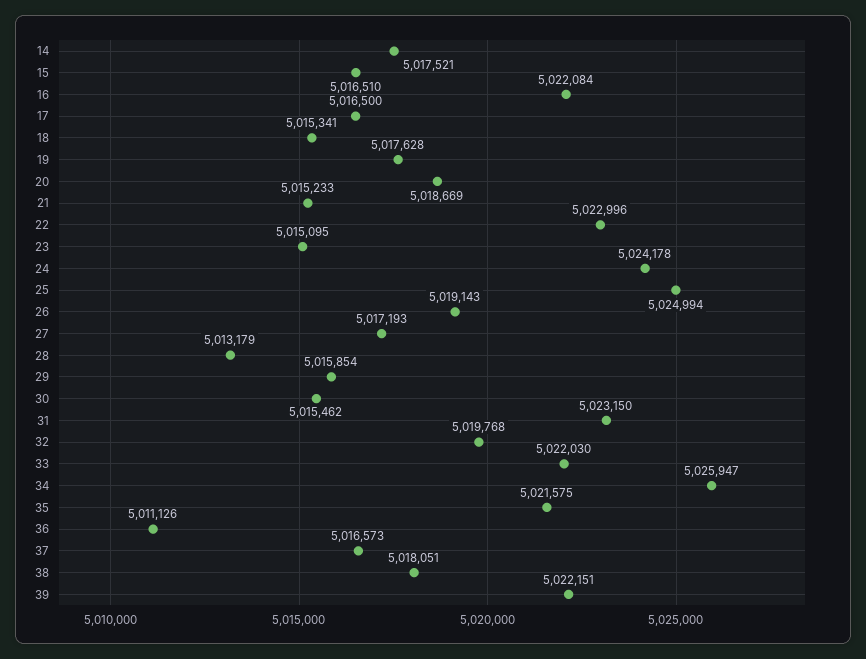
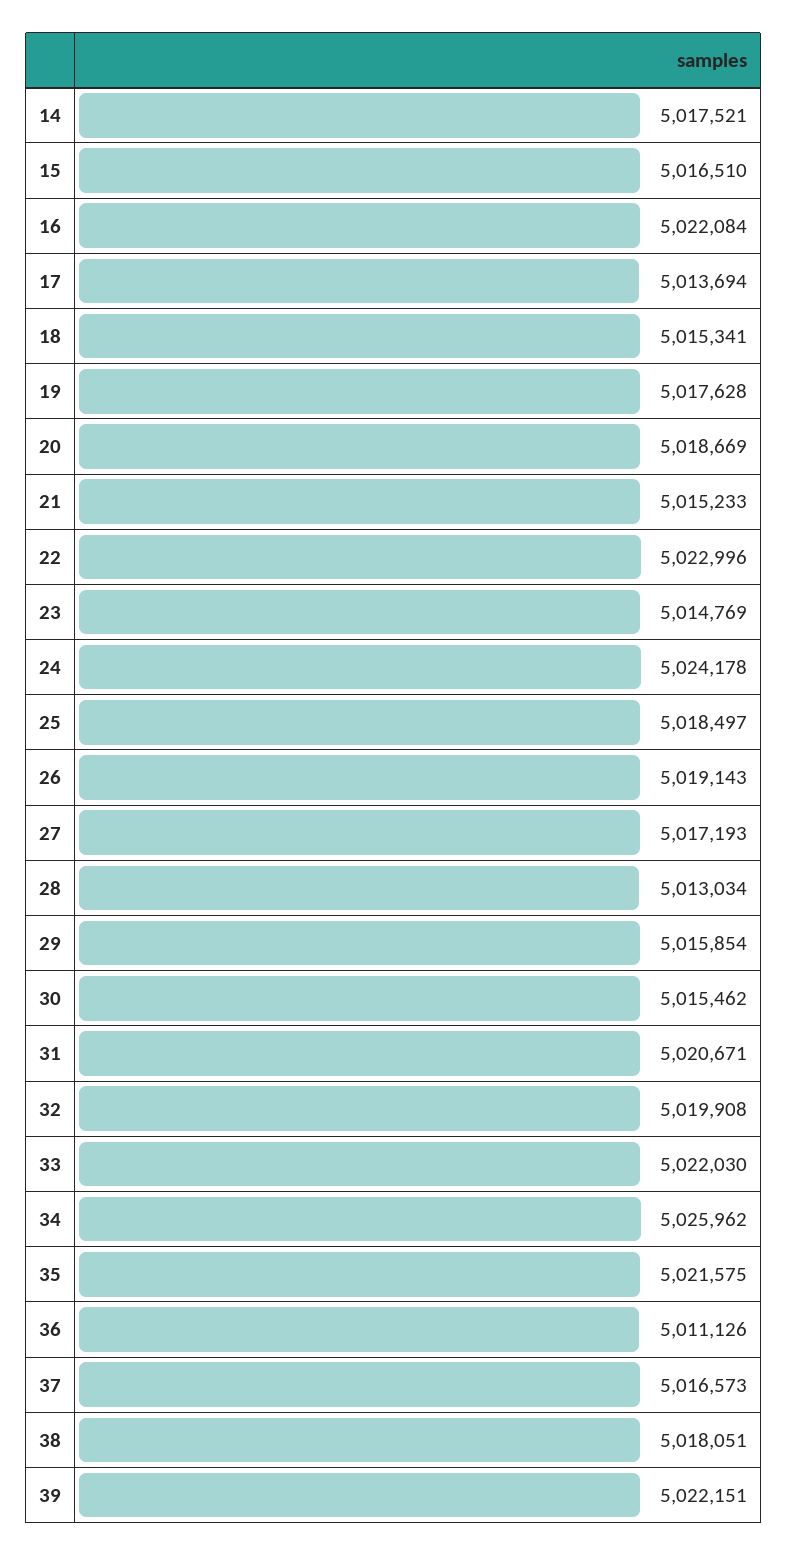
  {
    "14": 5017521,
    "15": 5016510,
    "16": 5022084,
-   "17": 5016500,
+   "17": 5013694,
    "18": 5015341,
    "19": 5017628,
    "20": 5018669,
    "21": 5015233,
    "22": 5022996,
-   "23": 5015095,
+   "23": 5014769,
    "24": 5024178,
-   "25": 5024994,
+   "25": 5018497,
    "26": 5019143,
    "27": 5017193,
-   "28": 5013179,
+   "28": 5013034,
    "29": 5015854,
    "30": 5015462,
-   "31": 5023150,
+   "31": 5020671,
-   "32": 5019768,
+   "32": 5019908,
    "33": 5022030,
-   "34": 5025947,
+   "34": 5025962,
    "35": 5021575,
    "36": 5011126,
    "37": 5016573,
    "38": 5018051,
    "39": 5022151
  }

